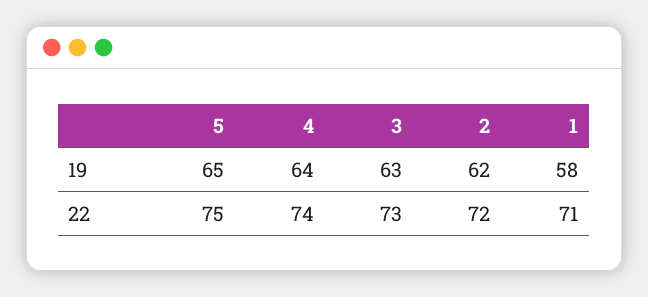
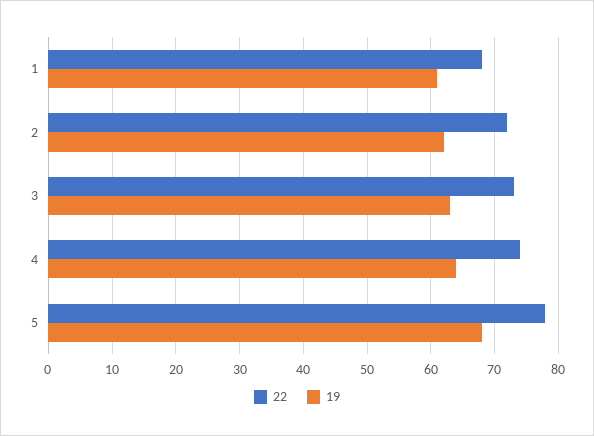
  {
    "19": {
-     "5": 65,
+     "5": 68,
      "4": 64,
      "3": 63,
      "2": 62,
-     "1": 58
+     "1": 61
    },
    "22": {
-     "5": 75,
+     "5": 78,
      "4": 74,
      "3": 73,
      "2": 72,
-     "1": 71
+     "1": 68
    }
  }

